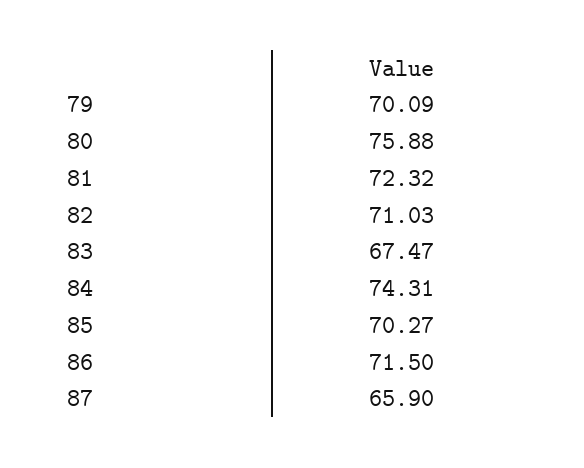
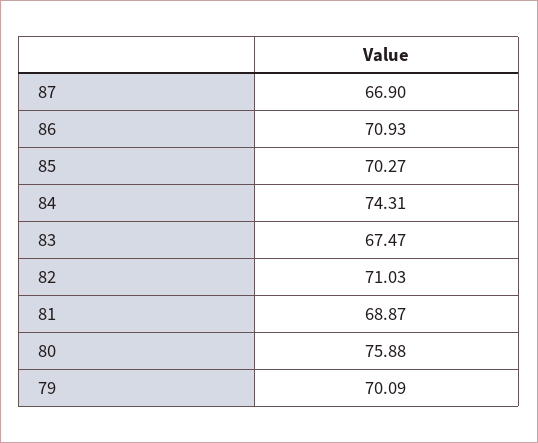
  {
    "79": 70.09,
    "80": 75.88,
-   "81": 72.32,
+   "81": 68.87,
    "82": 71.03,
    "83": 67.47,
    "84": 74.31,
    "85": 70.27,
-   "86": 71.5,
+   "86": 70.93,
-   "87": 65.9
+   "87": 66.9
  }

